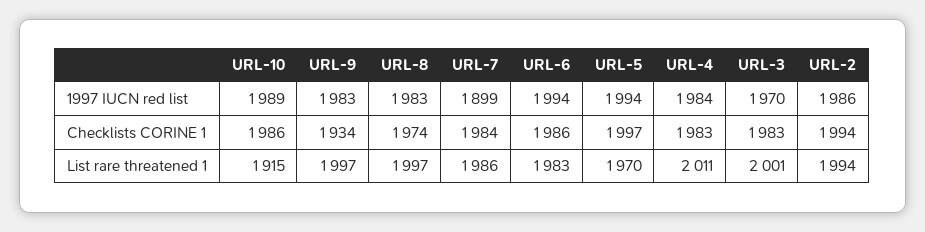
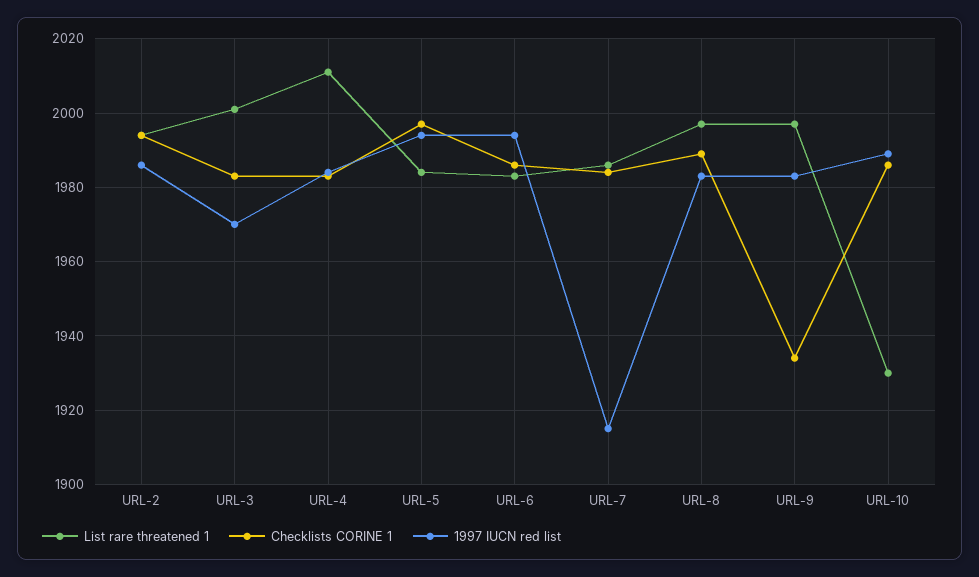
  {
    "1997 IUCN red list": {
      "URL-10": 1989,
      "URL-9": 1983,
      "URL-8": 1983,
-     "URL-7": 1899,
+     "URL-7": 1915,
      "URL-6": 1994,
      "URL-5": 1994,
      "URL-4": 1984,
      "URL-3": 1970,
      "URL-2": 1986
    },
    "Checklists CORINE 1": {
      "URL-10": 1986,
      "URL-9": 1934,
-     "URL-8": 1974,
+     "URL-8": 1990,
      "URL-7": 1984,
      "URL-6": 1986,
      "URL-5": 1997,
      "URL-4": 1983,
      "URL-3": 1983,
      "URL-2": 1994
    },
    "List rare threatened 1": {
-     "URL-10": 1915,
+     "URL-10": 1930,
      "URL-9": 1997,
      "URL-8": 1997,
      "URL-7": 1986,
      "URL-6": 1983,
-     "URL-5": 1970,
+     "URL-5": 1985,
      "URL-4": 2011,
      "URL-3": 2001,
      "URL-2": 1994
    }
  }

